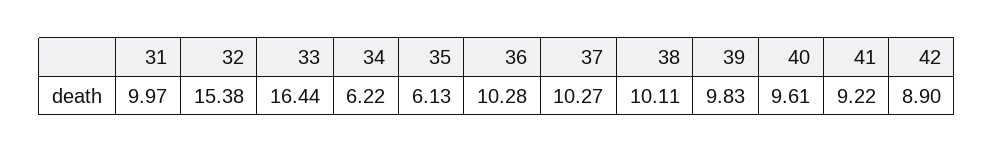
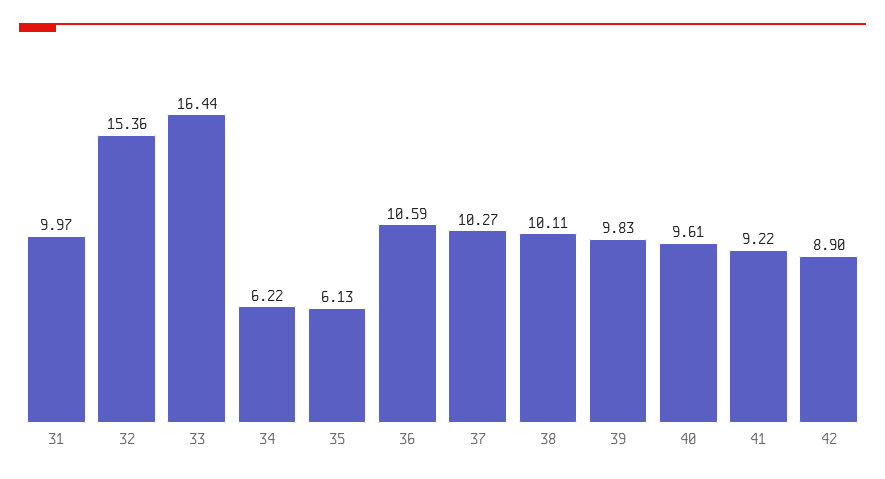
  {
    "31": 9.97,
-   "32": 15.38,
+   "32": 15.36,
    "33": 16.44,
    "34": 6.22,
    "35": 6.13,
-   "36": 10.28,
+   "36": 10.59,
    "37": 10.27,
    "38": 10.11,
    "39": 9.83,
    "40": 9.61,
    "41": 9.22,
    "42": 8.9
  }

